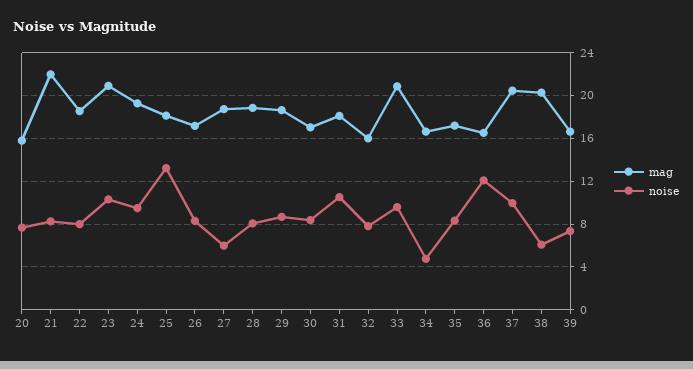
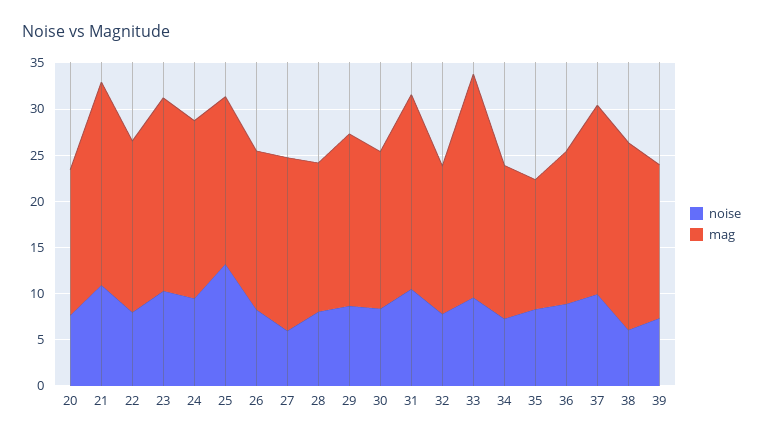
  {
    "mag": {
      "20": 16,
      "21": 22,
      "22": 19,
      "23": 21,
      "24": 19,
      "25": 18,
      "26": 17,
      "27": 19,
-     "28": 19,
+     "28": 16,
      "29": 19,
      "30": 17,
-     "31": 18,
+     "31": 21,
      "32": 16,
-     "33": 21,
+     "33": 24,
      "34": 17,
-     "35": 17,
+     "35": 14,
      "36": 17,
      "37": 20,
      "38": 20,
      "39": 17
    },
    "noise": {
      "20": 8,
-     "21": 8,
+     "21": 11,
      "22": 8,
      "23": 10,
      "24": 9,
      "25": 13,
      "26": 8,
      "27": 6,
      "28": 8,
      "29": 9,
      "30": 8,
      "31": 11,
      "32": 8,
      "33": 10,
-     "34": 5,
+     "34": 7,
      "35": 8,
-     "36": 12,
+     "36": 9,
      "37": 10,
      "38": 6,
      "39": 7
    }
  }

